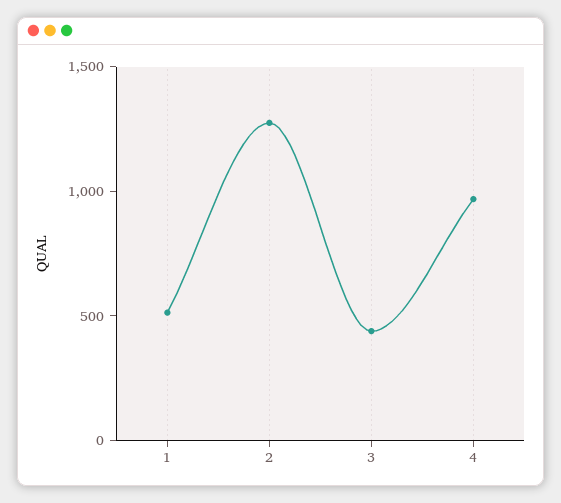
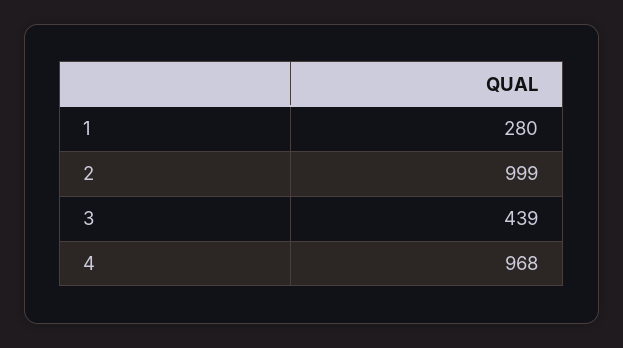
  {
-   "1": 500,
+   "1": 280,
-   "2": 1300,
+   "2": 999,
    "3": 439,
    "4": 968
  }

